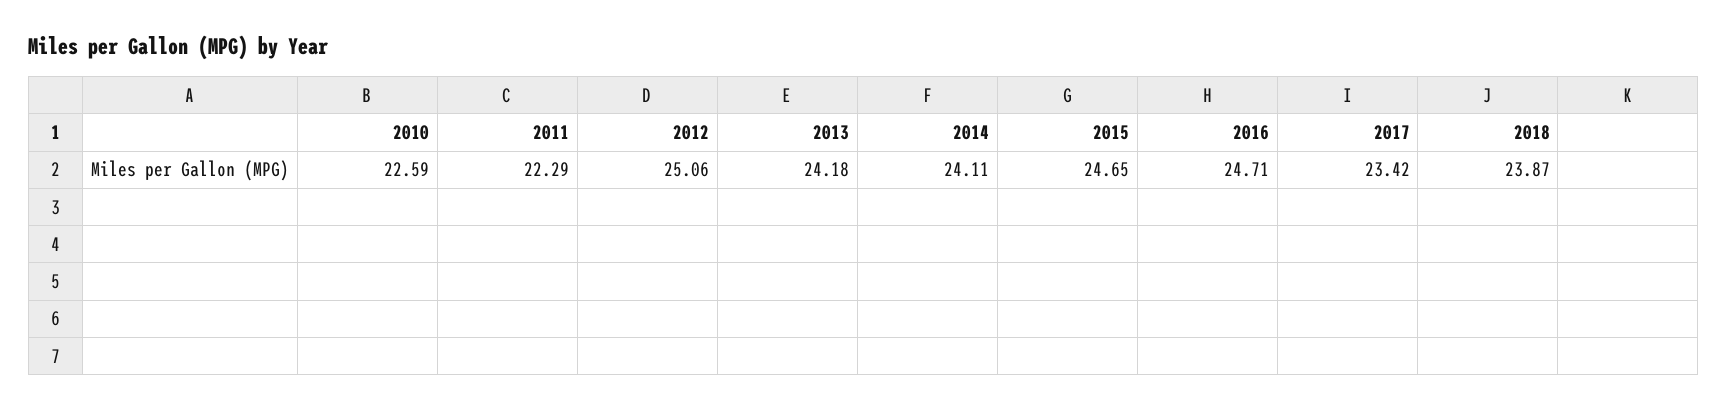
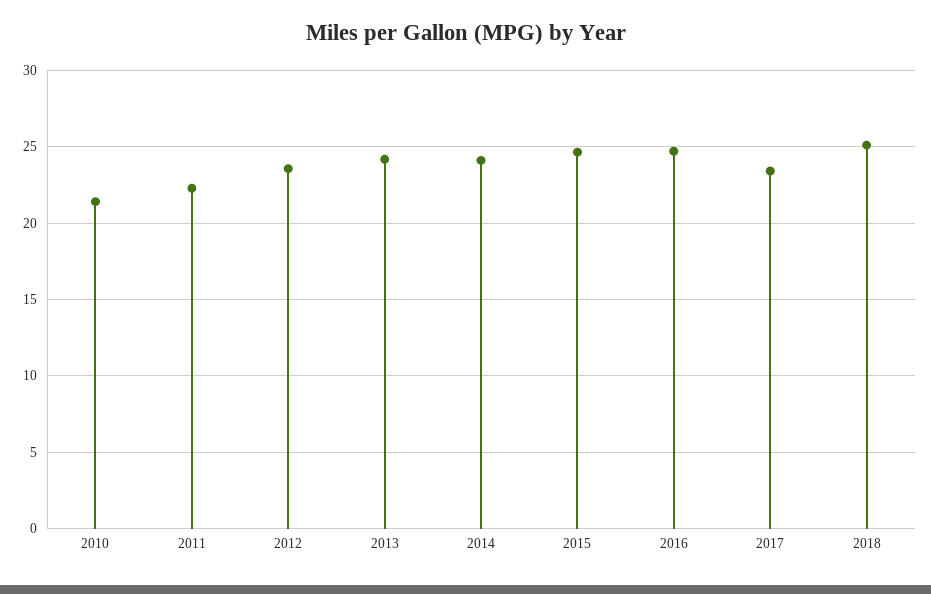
  {
-   "2010": 22.59,
+   "2010": 21.5,
    "2011": 22.29,
-   "2012": 25.06,
+   "2012": 23.5,
    "2013": 24.18,
    "2014": 24.11,
    "2015": 24.65,
    "2016": 24.71,
    "2017": 23.42,
-   "2018": 23.87
+   "2018": 25
  }

